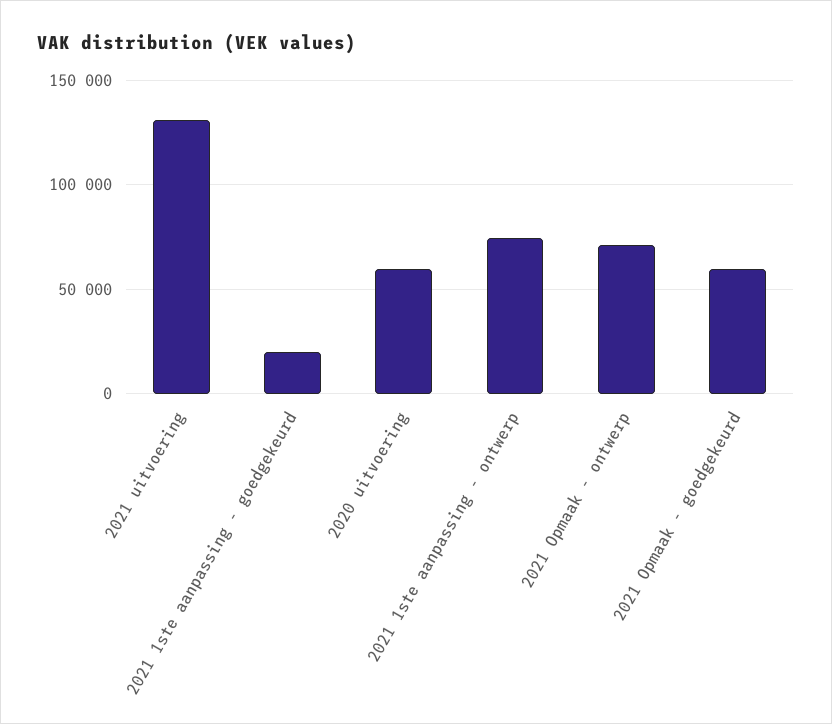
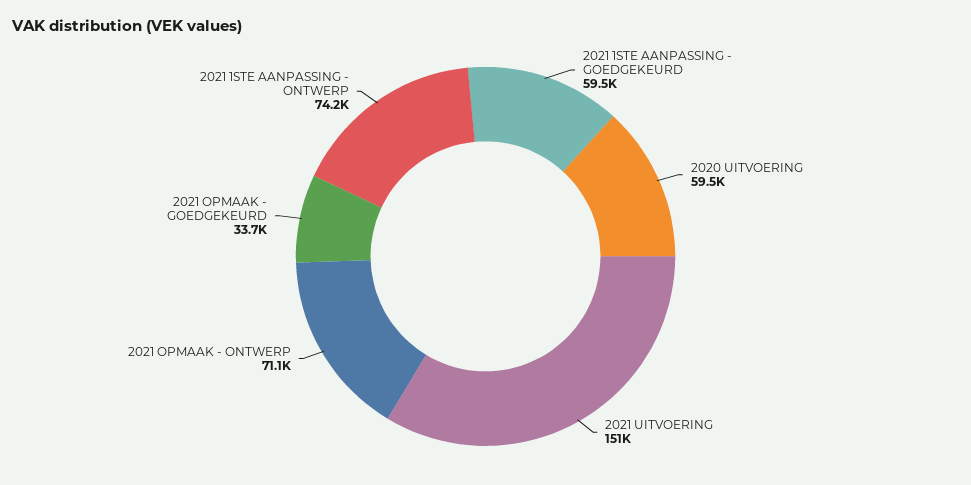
  {
-   "2021 uitvoering": 130000,
+   "2021 uitvoering": 151000,
-   "2021 1ste aanpassing - goedgekeurd": 20000,
+   "2021 1ste aanpassing - goedgekeurd": 59500,
    "2020 uitvoering": 59500,
    "2021 1ste aanpassing - ontwerp": 74200,
    "2021 Opmaak - ontwerp": 71100,
-   "2021 Opmaak - goedgekeurd": 60000
+   "2021 Opmaak - goedgekeurd": 33700
  }

